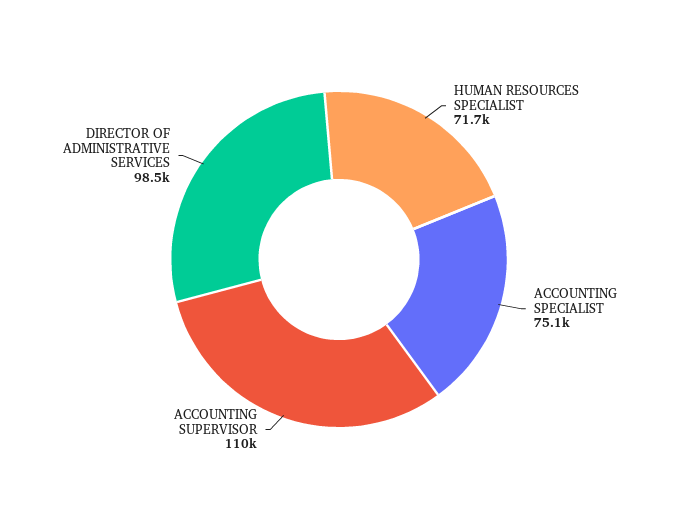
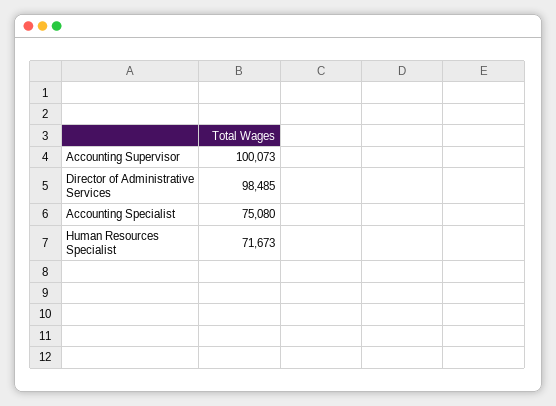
  {
    "HUMAN RESOURCES SPECIALIST": 71673,
    "ACCOUNTING SPECIALIST": 75080,
-   "ACCOUNTING SUPERVISOR": 110000,
+   "ACCOUNTING SUPERVISOR": 100073,
    "DIRECTOR OF ADMINISTRATIVE SERVICES": 98485
  }

